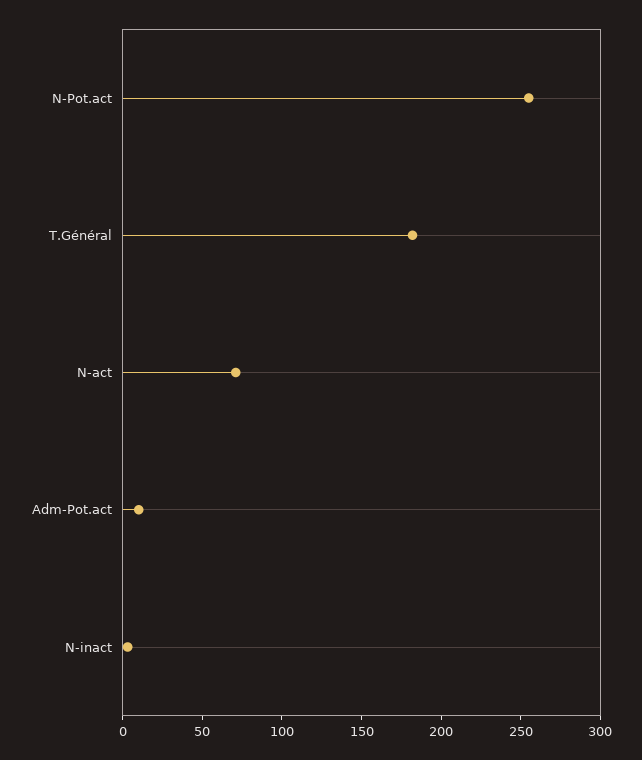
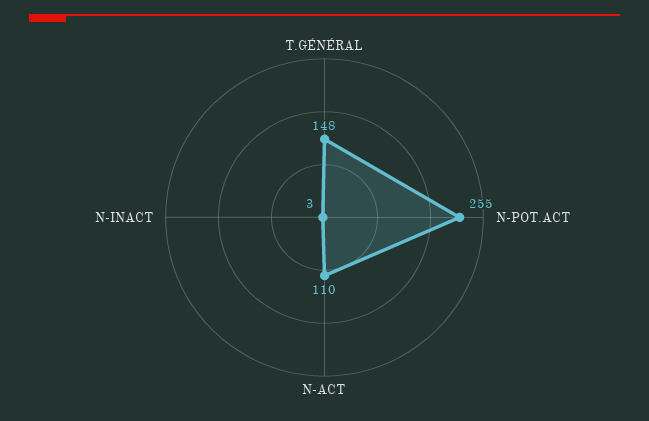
  {
    "N-Pot.act": 255,
-   "T.Général": 180,
+   "T.Général": 148,
-   "N-act": 70,
+   "N-act": 110,
-   "Adm-Pot.act": 10,
    "N-inact": 3
  }

